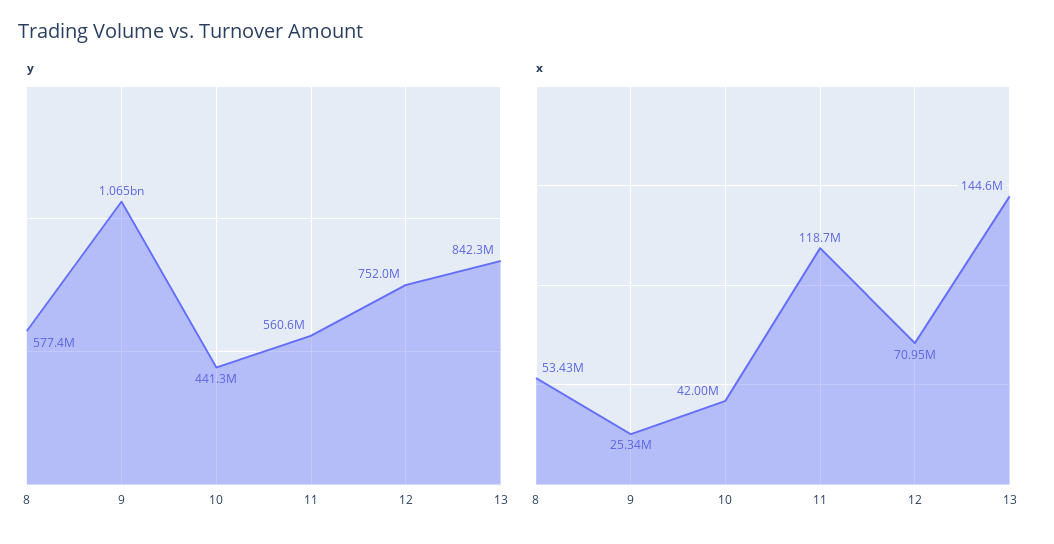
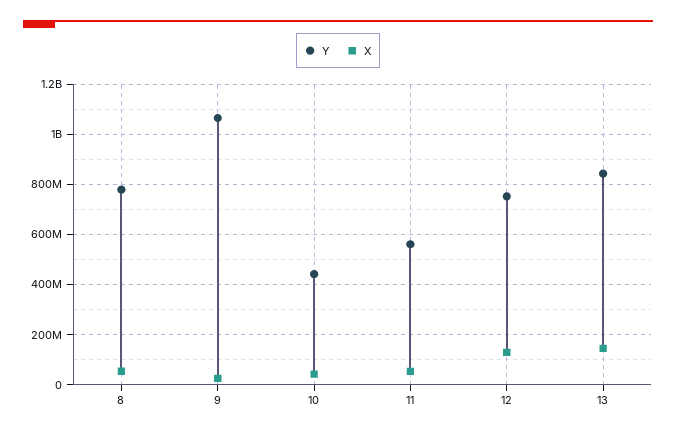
  {
    "y": {
-     "8": 577400000,
+     "8": 775000000,
      "9": 1065000000,
      "10": 441300000,
      "11": 560600000,
      "12": 752000000,
      "13": 842300000
    },
    "x": {
      "8": 53430000,
      "9": 25340000,
      "10": 42000000,
-     "11": 118700000,
+     "11": 50000000,
-     "12": 70950000,
+     "12": 125000000,
      "13": 144600000
    }
  }

